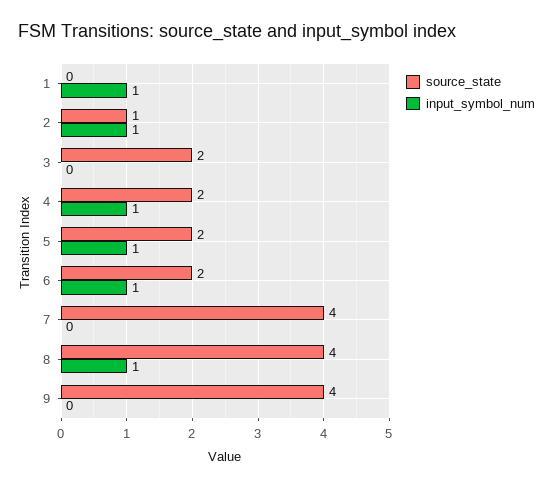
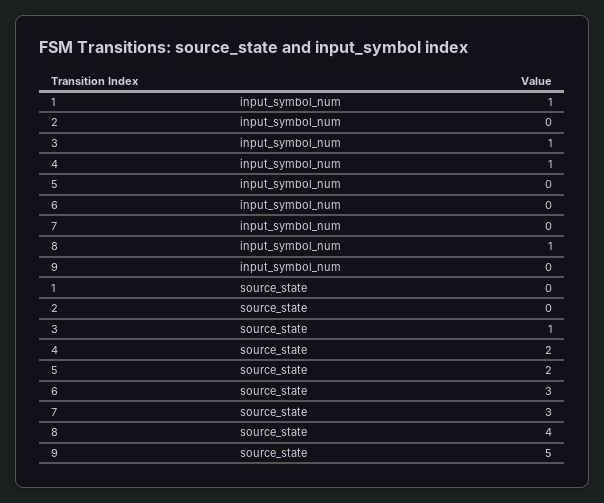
  {
    "source_state": {
      "1": 0,
-     "2": 1,
+     "2": 0,
-     "3": 2,
+     "3": 1,
      "4": 2,
      "5": 2,
-     "6": 2,
+     "6": 3,
-     "7": 4,
+     "7": 3,
      "8": 4,
-     "9": 4
+     "9": 5
    },
    "input_symbol_num": {
      "1": 1,
-     "2": 1,
+     "2": 0,
-     "3": 0,
+     "3": 1,
      "4": 1,
-     "5": 1,
+     "5": 0,
-     "6": 1,
+     "6": 0,
      "7": 0,
      "8": 1,
      "9": 0
    }
  }

